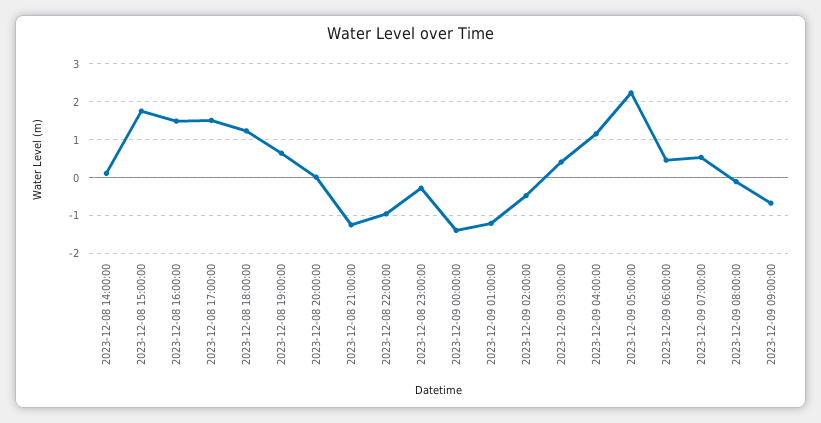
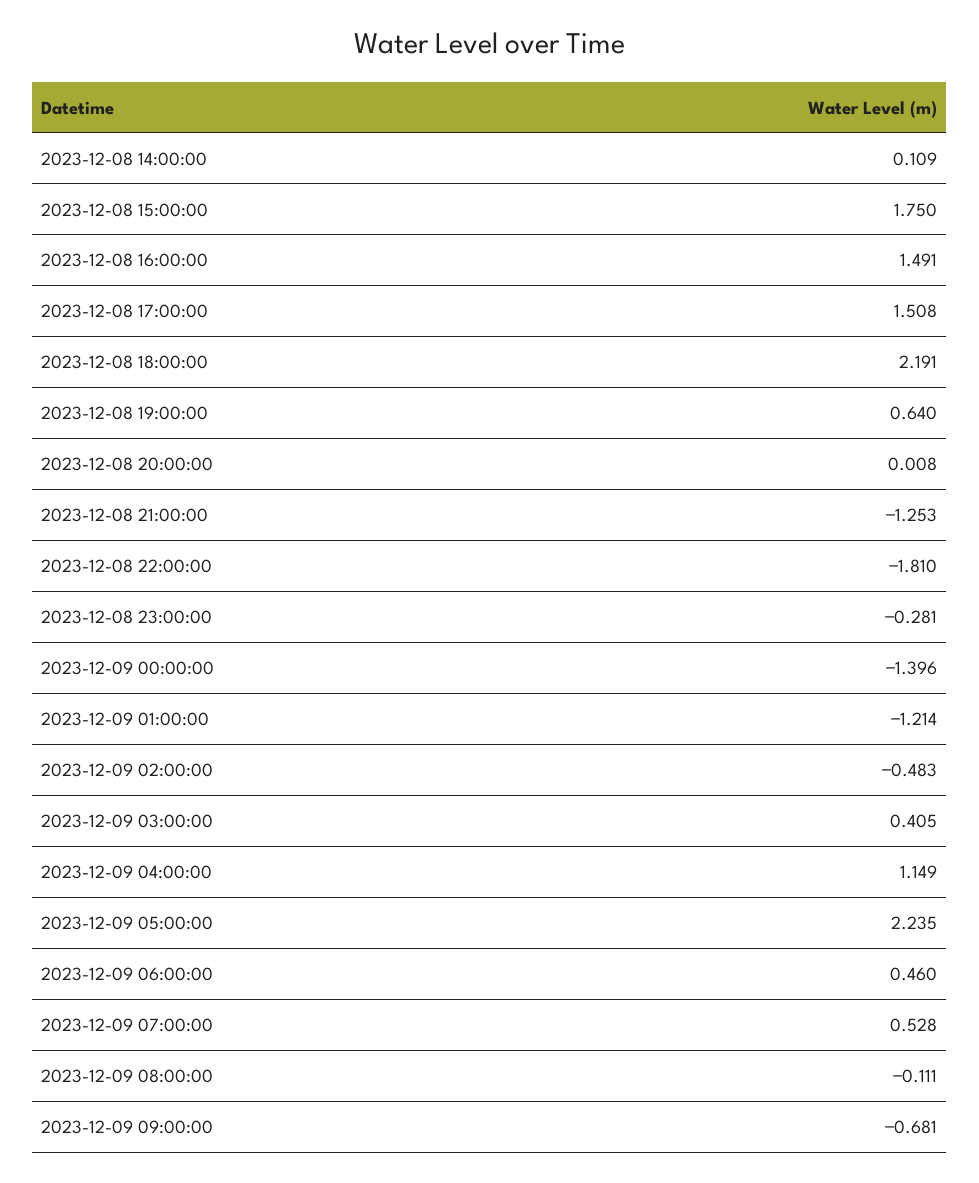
  {
    "2023-12-08 14:00:00": 0.109,
    "2023-12-08 15:00:00": 1.75,
    "2023-12-08 16:00:00": 1.491,
    "2023-12-08 17:00:00": 1.508,
-   "2023-12-08 18:00:00": 1.2,
+   "2023-12-08 18:00:00": 2.191,
    "2023-12-08 19:00:00": 0.64,
    "2023-12-08 20:00:00": 0.008,
    "2023-12-08 21:00:00": -1.253,
-   "2023-12-08 22:00:00": -1,
+   "2023-12-08 22:00:00": -1.81,
    "2023-12-08 23:00:00": -0.281,
    "2023-12-09 00:00:00": -1.396,
    "2023-12-09 01:00:00": -1.214,
    "2023-12-09 02:00:00": -0.483,
    "2023-12-09 03:00:00": 0.405,
    "2023-12-09 04:00:00": 1.149,
    "2023-12-09 05:00:00": 2.235,
    "2023-12-09 06:00:00": 0.46,
    "2023-12-09 07:00:00": 0.528,
    "2023-12-09 08:00:00": -0.111,
    "2023-12-09 09:00:00": -0.681
  }

